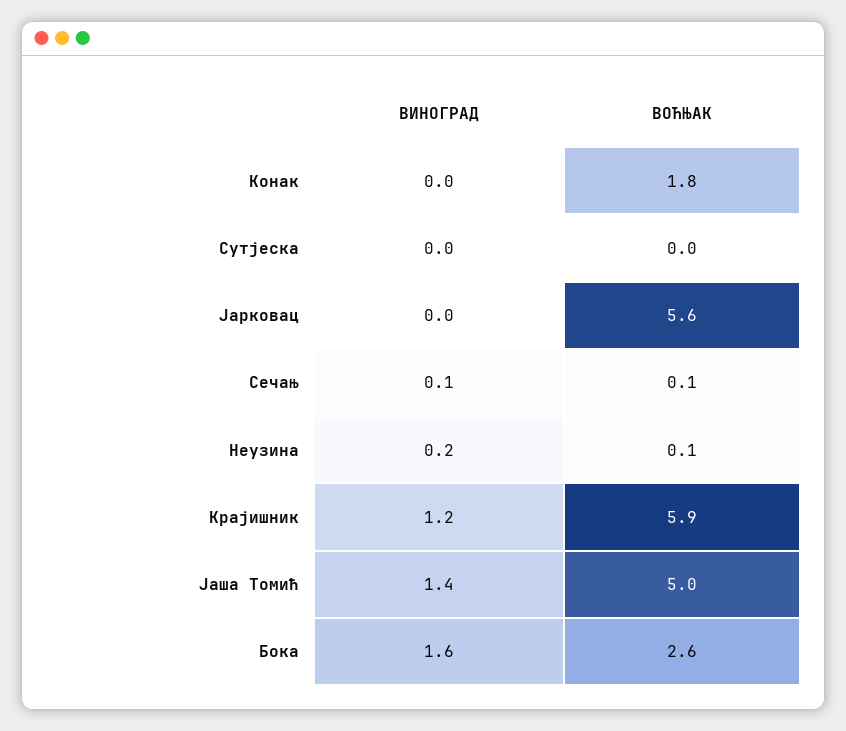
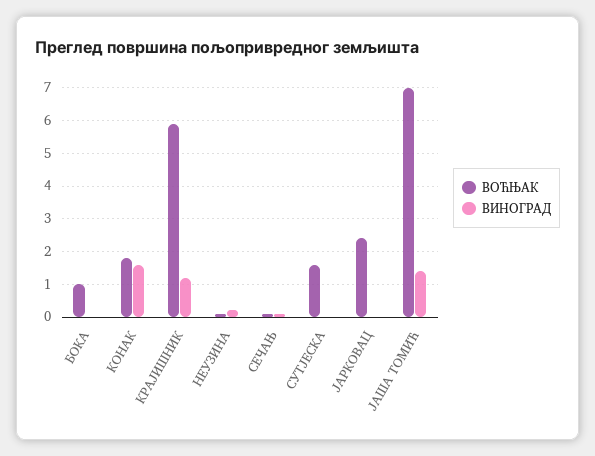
  {
    "ВИНОГРАД": {
-     "Конак": 0,
+     "Конак": 1.5,
      "Сутјеска": 0,
      "Јарковац": 0,
      "Сечањ": 0.1,
      "Неузина": 0.2,
      "Крајишник": 1.2,
      "Јаша Томић": 1.4,
-     "Бока": 1.6
+     "Бока": 0
    },
    "ВОЋЊАК": {
      "Конак": 1.8,
-     "Сутјеска": 0,
+     "Сутјеска": 1.5,
-     "Јарковац": 5.6,
+     "Јарковац": 2.5,
      "Сечањ": 0.1,
      "Неузина": 0.1,
      "Крајишник": 5.9,
-     "Јаша Томић": 5,
+     "Јаша Томић": 7,
-     "Бока": 2.6
+     "Бока": 1
    }
  }

